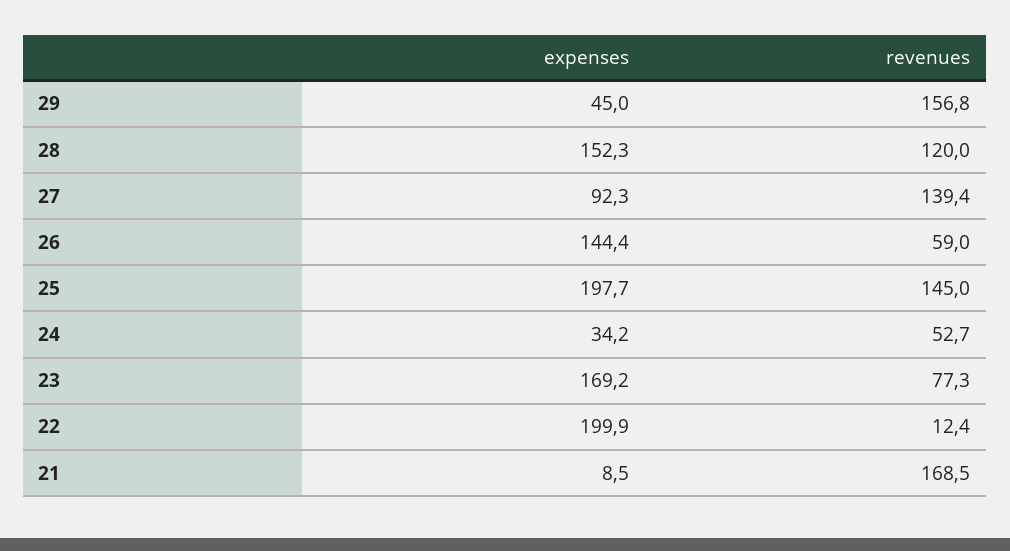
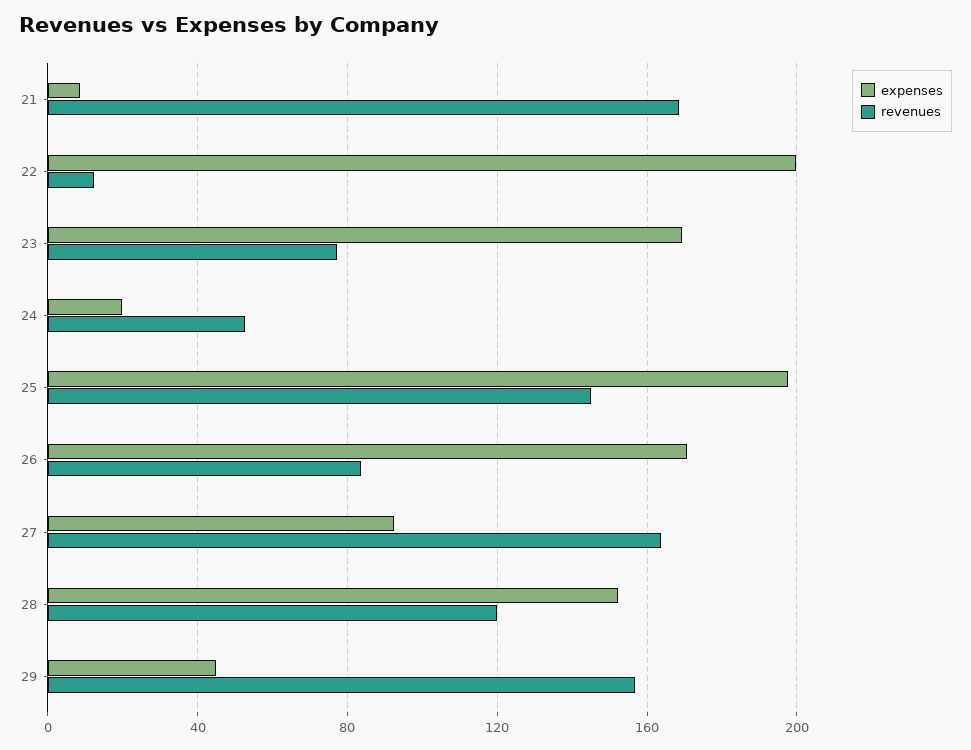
  {
    "expenses": {
      "29": 45,
      "28": 152.3,
      "27": 92.3,
-     "26": 144.4,
+     "26": 170,
      "25": 197.7,
-     "24": 34.2,
+     "24": 20,
      "23": 169.2,
      "22": 199.9,
      "21": 8.5
    },
    "revenues": {
      "29": 156.8,
      "28": 120,
-     "27": 139.4,
+     "27": 165,
-     "26": 59,
+     "26": 85,
      "25": 145,
      "24": 52.7,
      "23": 77.3,
      "22": 12.4,
      "21": 168.5
    }
  }

